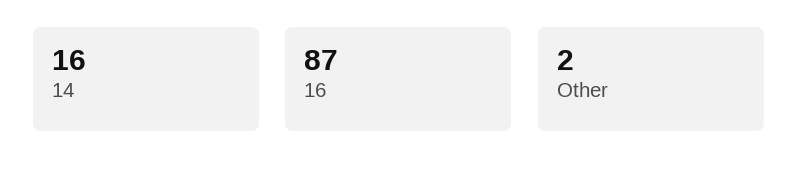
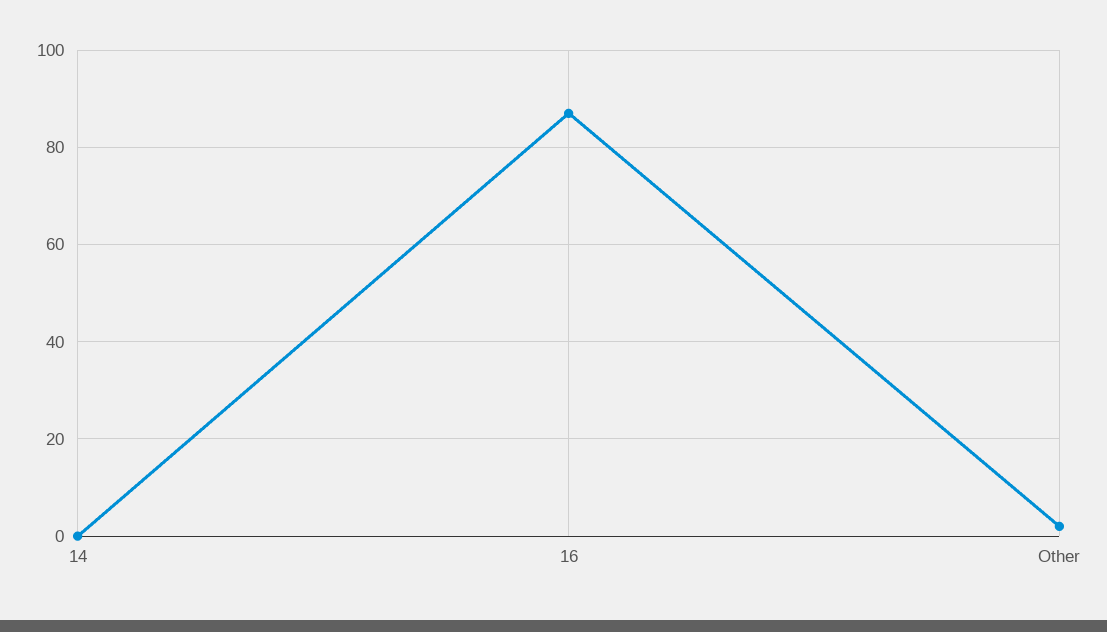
  {
-   "14": 16,
+   "14": 0,
    "16": 87,
    "Other": 2
  }

